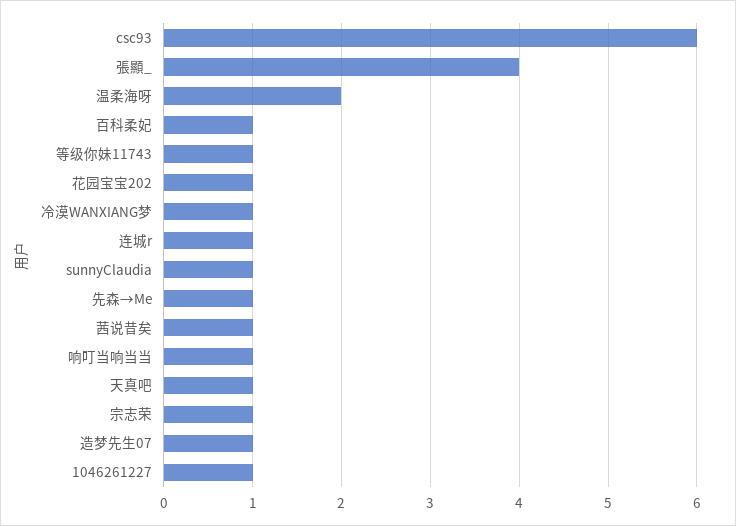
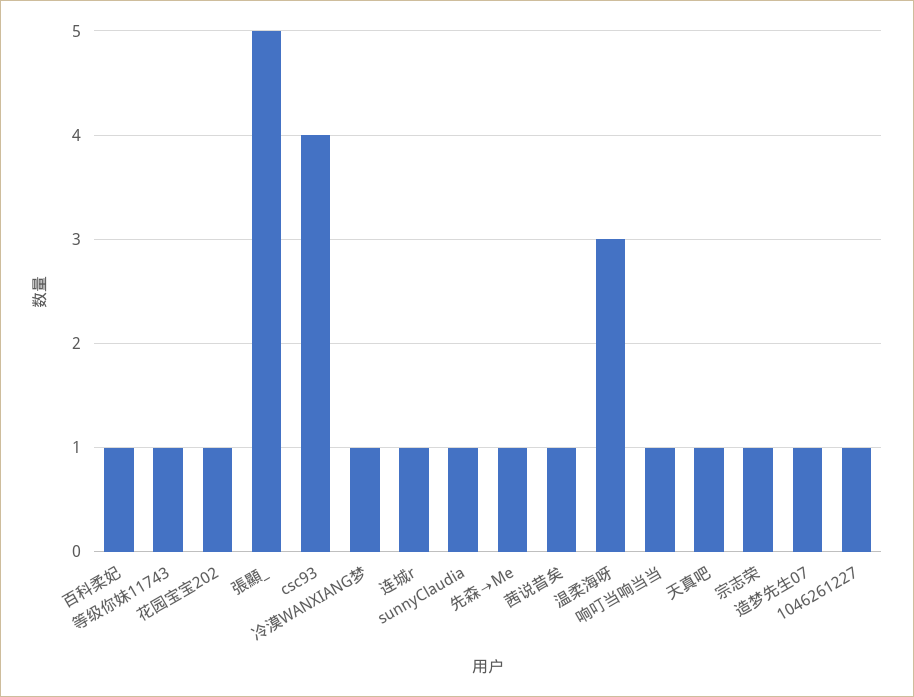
  {
-   "csc93": 6,
+   "csc93": 4,
-   "張顯_": 4,
+   "張顯_": 5,
-   "温柔海呀": 2,
+   "温柔海呀": 3,
    "百科柔妃": 1,
    "等级你妹11743": 1,
    "花园宝宝202": 1,
    "冷漠WANXIANG梦": 1,
    "连城r": 1,
    "sunnyClaudia": 1,
    "先森→Me": 1,
    "茜说昔矣": 1,
    "响叮当响当当": 1,
    "天真吧": 1,
    "宗志荣": 1,
    "造梦先生07": 1,
    "1046261227": 1
  }

